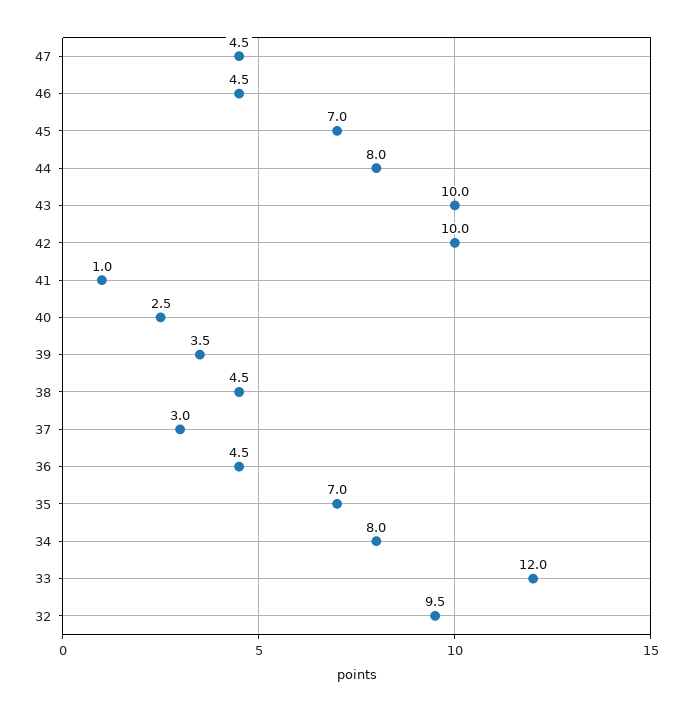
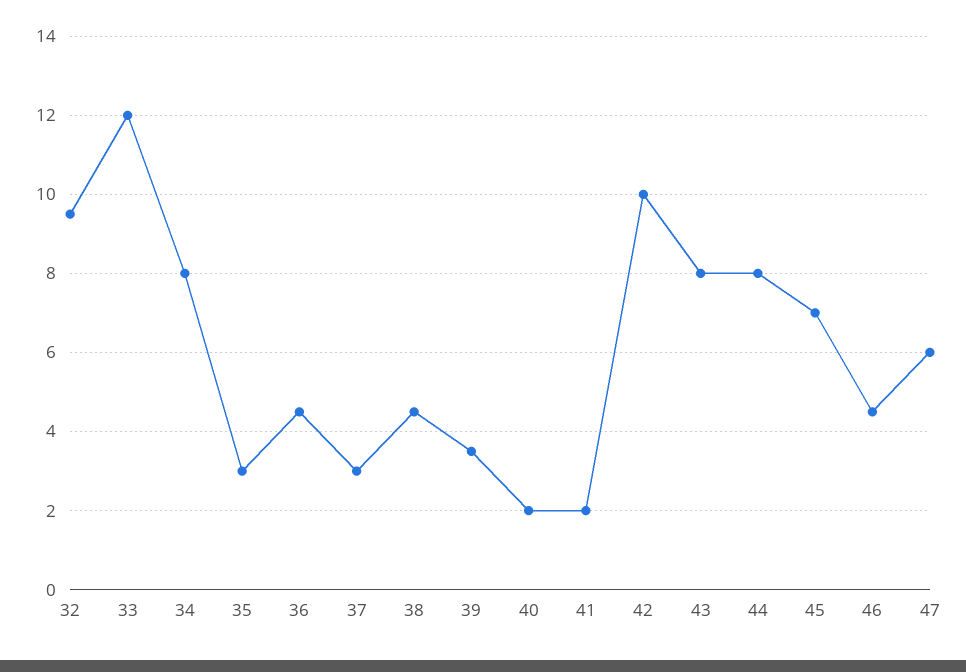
  {
-   "47": 4.5,
+   "47": 6,
    "46": 4.5,
    "45": 7,
    "44": 8,
-   "43": 10,
+   "43": 8,
    "42": 10,
-   "41": 1,
+   "41": 2,
-   "40": 2.5,
+   "40": 2,
    "39": 3.5,
    "38": 4.5,
    "37": 3,
    "36": 4.5,
-   "35": 7,
+   "35": 3,
    "34": 8,
    "33": 12,
    "32": 9.5
  }

